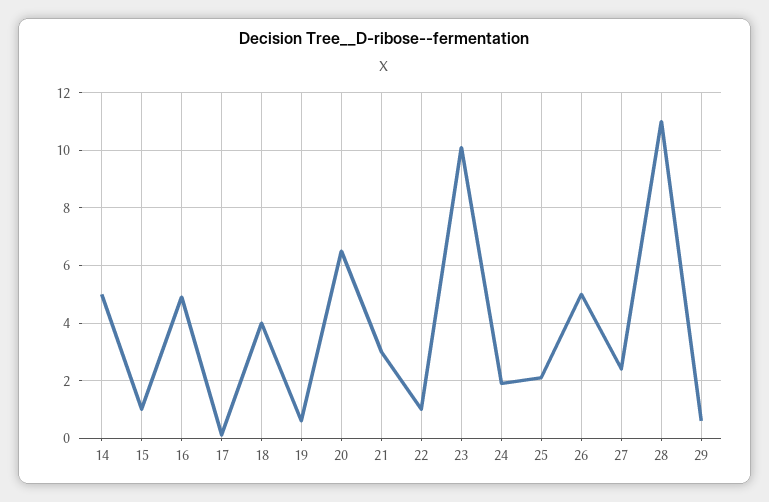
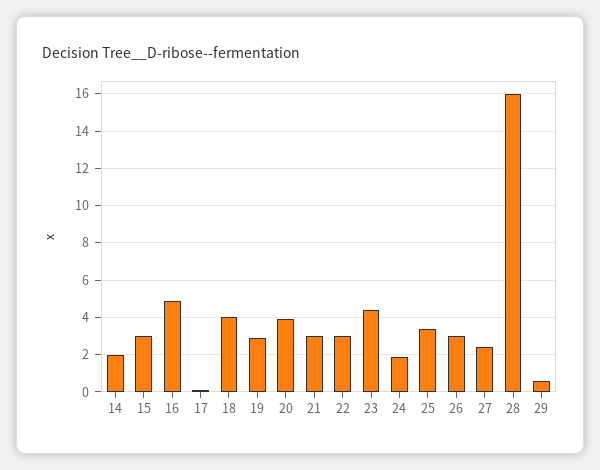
  {
-   "14": 5,
+   "14": 2,
-   "15": 1,
+   "15": 3,
    "16": 5,
    "17": 0,
    "18": 4,
-   "19": 0.5,
+   "19": 3,
-   "20": 6.5,
+   "20": 4,
    "21": 3,
-   "22": 1,
+   "22": 3,
-   "23": 10,
+   "23": 4.5,
    "24": 2,
-   "25": 2,
+   "25": 3.5,
-   "26": 5,
+   "26": 3,
    "27": 2.5,
-   "28": 11,
+   "28": 16,
    "29": 0.5
  }

